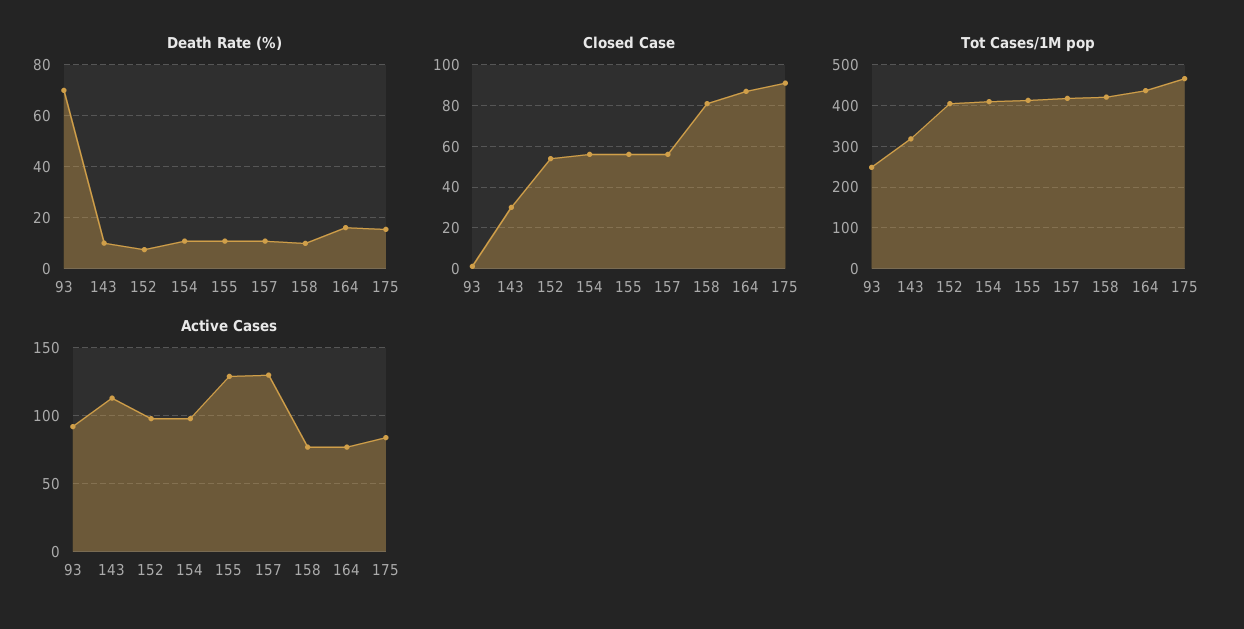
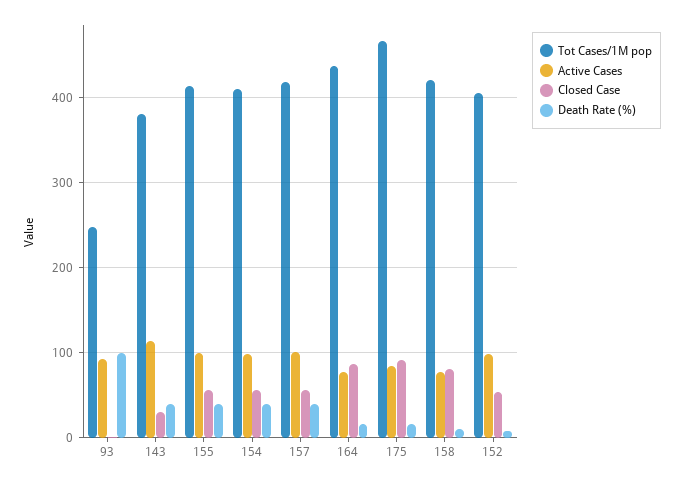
  {
    "Death Rate (%)": {
-     "93": 70,
+     "93": 100,
-     "143": 10,
+     "143": 40,
      "152": 7.5,
-     "154": 10,
+     "154": 40,
-     "155": 10,
+     "155": 40,
-     "157": 10,
+     "157": 40,
      "158": 10,
      "164": 15,
      "175": 15
    },
    "Closed Case": {
      "93": 0,
      "143": 30,
      "152": 55,
      "154": 55,
      "155": 55,
      "157": 55,
      "158": 80,
      "164": 85,
      "175": 90
    },
    "Tot Cases/1M pop": {
      "93": 250,
-     "143": 320,
+     "143": 380,
      "152": 410,
      "154": 410,
      "155": 410,
      "157": 420,
      "158": 420,
      "164": 440,
      "175": 470
    },
    "Active Cases": {
      "93": 90,
      "143": 115,
      "152": 100,
      "154": 100,
-     "155": 130,
+     "155": 100,
-     "157": 130,
+     "157": 100,
      "158": 75,
      "164": 75,
      "175": 85
    }
  }

